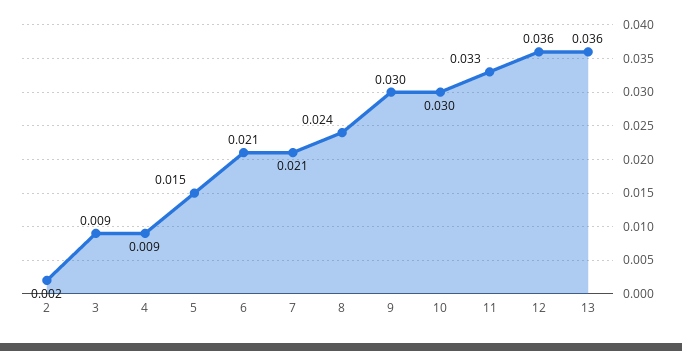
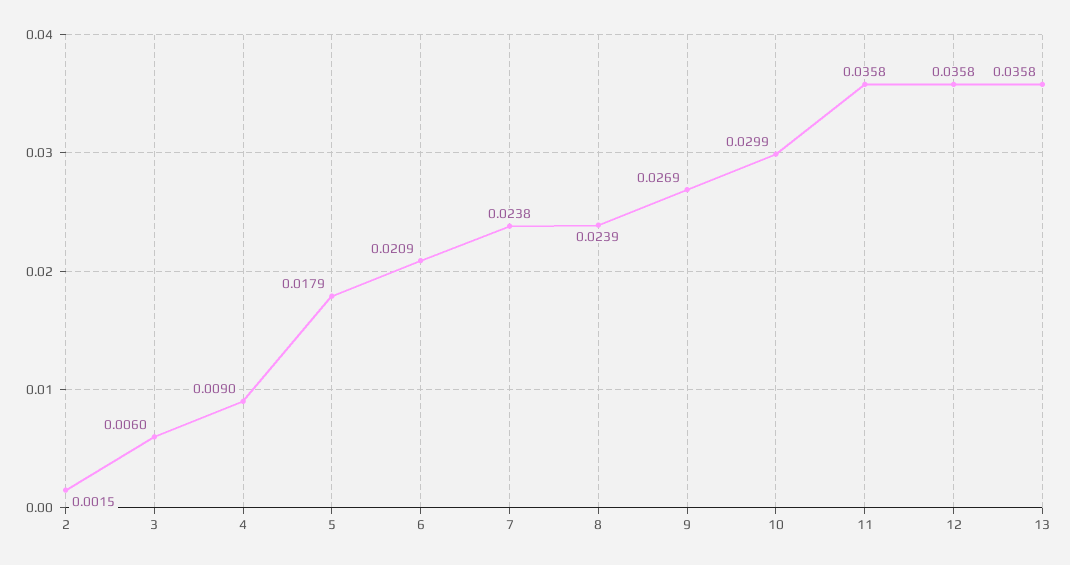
  {
    "2": 0.0015,
-   "3": 0.009,
+   "3": 0.006,
    "4": 0.009,
-   "5": 0.015,
+   "5": 0.0179,
    "6": 0.0209,
-   "7": 0.021,
+   "7": 0.0238,
    "8": 0.0239,
-   "9": 0.03,
+   "9": 0.0269,
    "10": 0.0299,
-   "11": 0.033,
+   "11": 0.0358,
    "12": 0.0358,
    "13": 0.0358
  }

